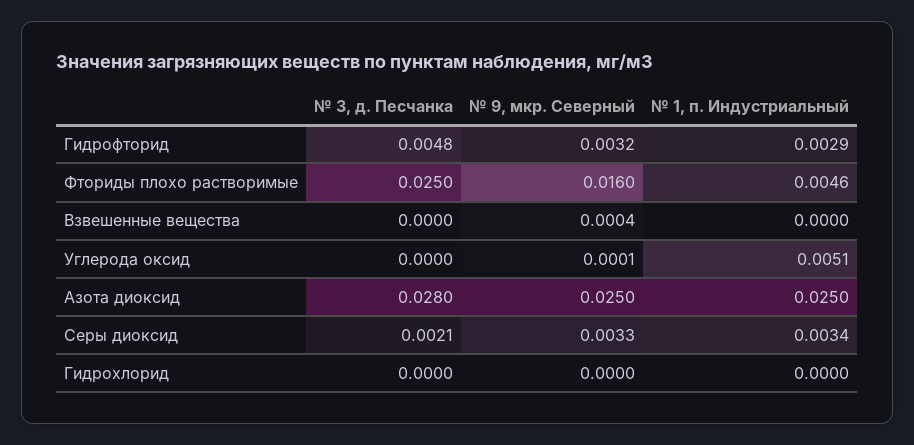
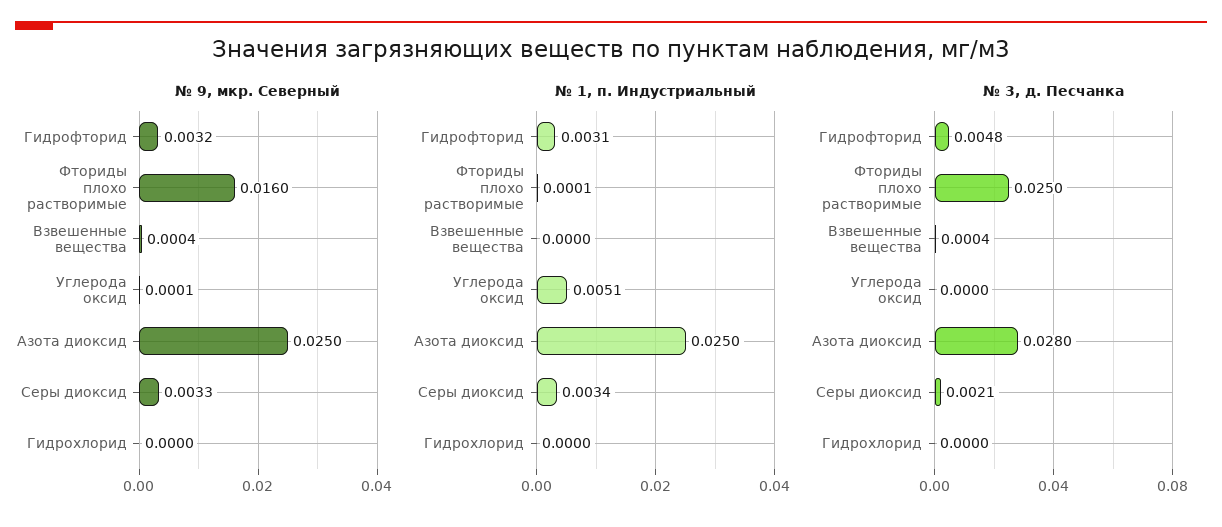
  {
    "№ 3, д. Песчанка": {
      "Гидрофторид": 0.0048,
      "Фториды плохо растворимые": 0.025,
-     "Взвешенные вещества": 0,
+     "Взвешенные вещества": 0.0004,
      "Углерода оксид": 0,
      "Азота диоксид": 0.028,
      "Серы диоксид": 0.0021,
      "Гидрохлорид": 0
    },
    "№ 9, мкр. Северный": {
      "Гидрофторид": 0.0032,
      "Фториды плохо растворимые": 0.016,
      "Взвешенные вещества": 0.0004,
      "Углерода оксид": 0.0001,
      "Азота диоксид": 0.025,
      "Серы диоксид": 0.0033,
      "Гидрохлорид": 0
    },
    "№ 1, п. Индустриальный": {
-     "Гидрофторид": 0.0029,
+     "Гидрофторид": 0.0031,
-     "Фториды плохо растворимые": 0.0046,
+     "Фториды плохо растворимые": 0.0001,
      "Взвешенные вещества": 0,
      "Углерода оксид": 0.0051,
      "Азота диоксид": 0.025,
      "Серы диоксид": 0.0034,
      "Гидрохлорид": 0
    }
  }

